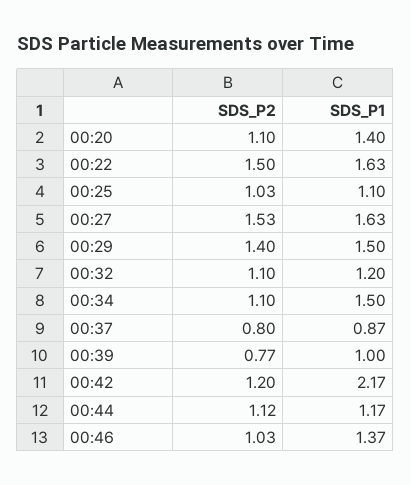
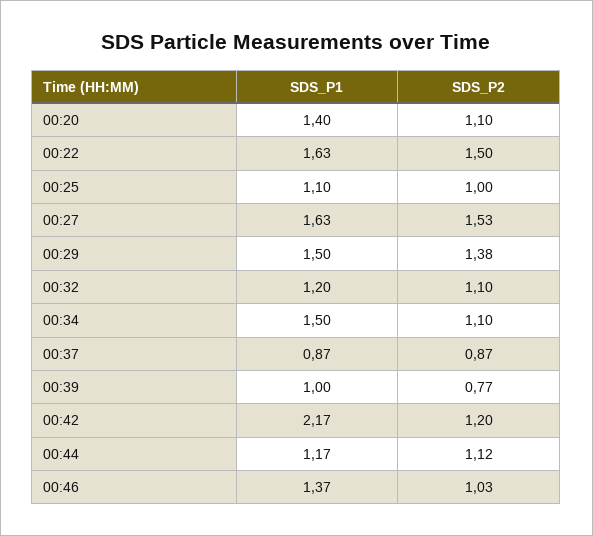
  {
    "SDS_P2": {
      "00:20": 1.1,
      "00:22": 1.5,
-     "00:25": 1.03,
+     "00:25": 1,
      "00:27": 1.53,
-     "00:29": 1.4,
+     "00:29": 1.38,
      "00:32": 1.1,
      "00:34": 1.1,
-     "00:37": 0.8,
+     "00:37": 0.87,
      "00:39": 0.77,
      "00:42": 1.2,
      "00:44": 1.12,
      "00:46": 1.03
    },
    "SDS_P1": {
      "00:20": 1.4,
      "00:22": 1.63,
      "00:25": 1.1,
      "00:27": 1.63,
      "00:29": 1.5,
      "00:32": 1.2,
      "00:34": 1.5,
      "00:37": 0.87,
      "00:39": 1,
      "00:42": 2.17,
      "00:44": 1.17,
      "00:46": 1.37
    }
  }

